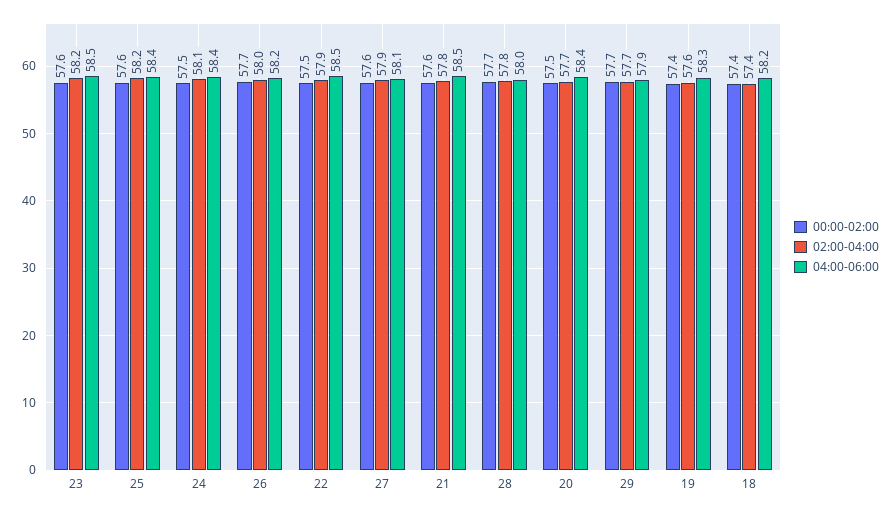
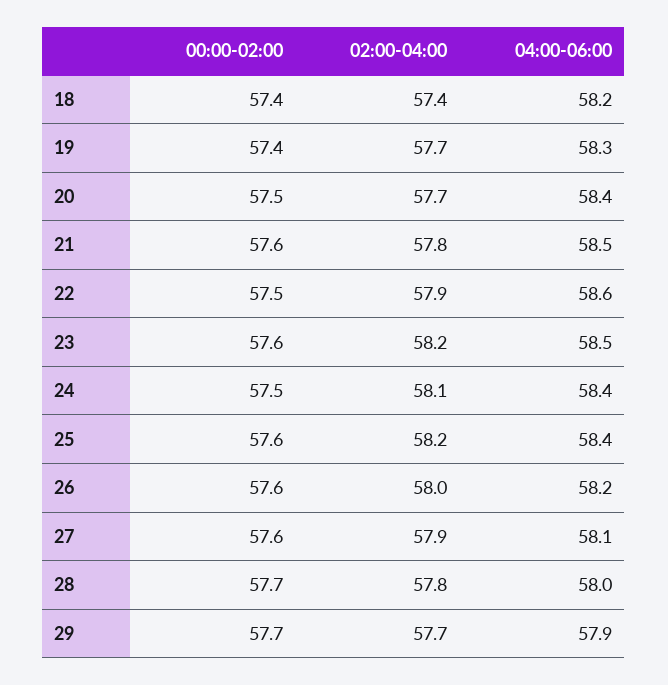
  {
    "00:00-02:00": {
      "23": 57.6,
      "25": 57.6,
      "24": 57.5,
-     "26": 57.7,
+     "26": 57.6,
      "22": 57.5,
      "27": 57.6,
      "21": 57.6,
      "28": 57.7,
      "20": 57.5,
      "29": 57.7,
      "19": 57.4,
      "18": 57.4
    },
    "02:00-04:00": {
      "23": 58.2,
      "25": 58.2,
      "24": 58.1,
      "26": 58,
      "22": 57.9,
      "27": 57.9,
      "21": 57.8,
      "28": 57.8,
      "20": 57.7,
      "29": 57.7,
-     "19": 57.6,
+     "19": 57.7,
      "18": 57.4
    },
    "04:00-06:00": {
      "23": 58.5,
      "25": 58.4,
      "24": 58.4,
      "26": 58.2,
-     "22": 58.5,
+     "22": 58.6,
      "27": 58.1,
      "21": 58.5,
      "28": 58,
      "20": 58.4,
      "29": 57.9,
      "19": 58.3,
      "18": 58.2
    }
  }

